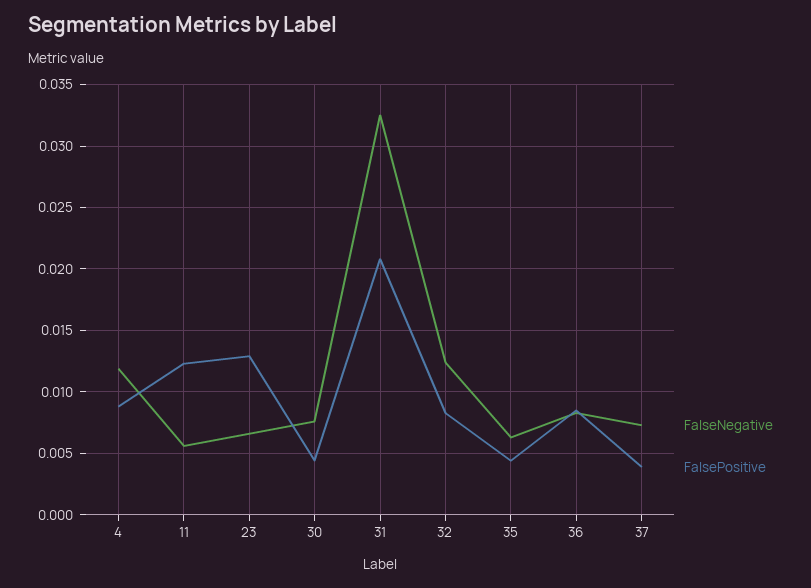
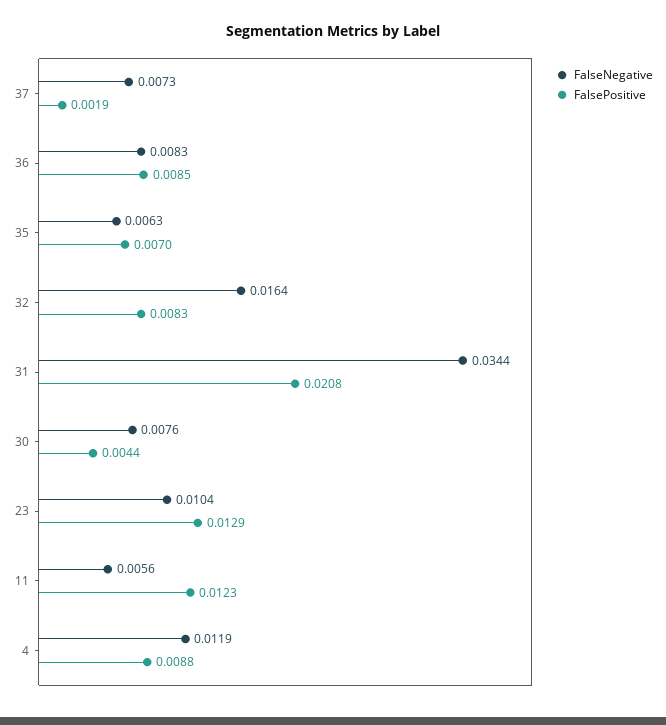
  {
    "FalseNegative": {
      "4": 0.0119,
      "11": 0.0056,
-     "23": 0.0065,
+     "23": 0.0104,
      "30": 0.0076,
-     "31": 0.0325,
+     "31": 0.0344,
-     "32": 0.0125,
+     "32": 0.0164,
      "35": 0.0063,
      "36": 0.0083,
      "37": 0.0073
    },
    "FalsePositive": {
      "4": 0.0088,
      "11": 0.0123,
      "23": 0.0129,
      "30": 0.0044,
      "31": 0.0208,
      "32": 0.0083,
-     "35": 0.0045,
+     "35": 0.007,
      "36": 0.0085,
-     "37": 0.004
+     "37": 0.0019
    }
  }

